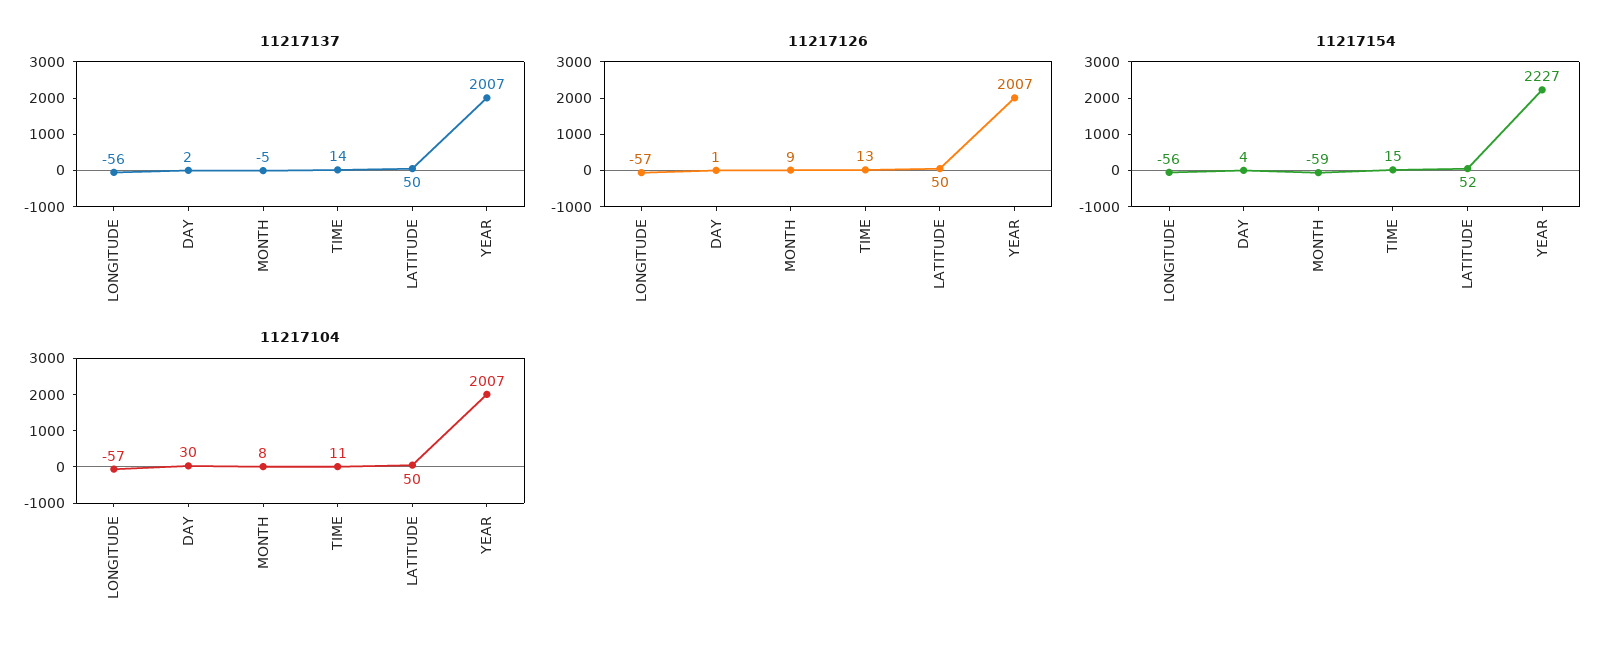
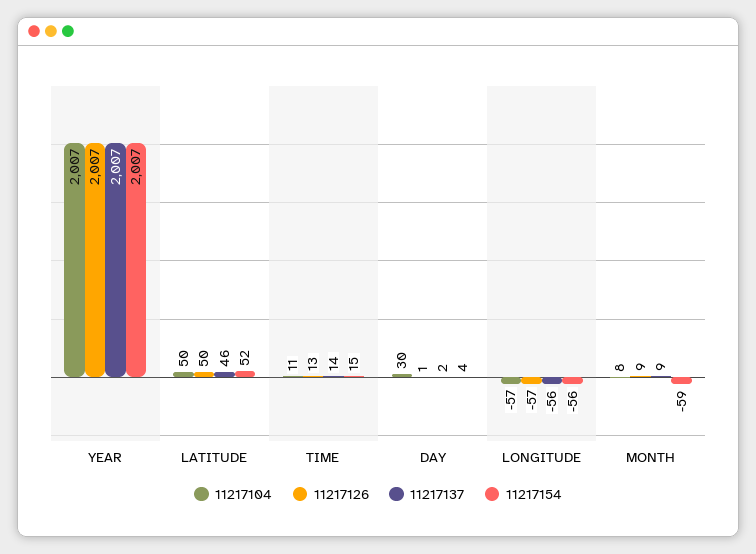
  {
    "11217137": {
      "LONGITUDE": -56,
      "DAY": 2,
-     "MONTH": -5,
+     "MONTH": 9,
      "TIME": 14,
-     "LATITUDE": 50,
+     "LATITUDE": 46,
      "YEAR": 2007
    },
    "11217126": {
      "LONGITUDE": -57,
      "DAY": 1,
      "MONTH": 9,
      "TIME": 13,
      "LATITUDE": 50,
      "YEAR": 2007
    },
    "11217154": {
      "LONGITUDE": -56,
      "DAY": 4,
      "MONTH": -59,
      "TIME": 15,
      "LATITUDE": 52,
-     "YEAR": 2227
+     "YEAR": 2007
    },
    "11217104": {
      "LONGITUDE": -57,
      "DAY": 30,
      "MONTH": 8,
      "TIME": 11,
      "LATITUDE": 50,
      "YEAR": 2007
    }
  }

